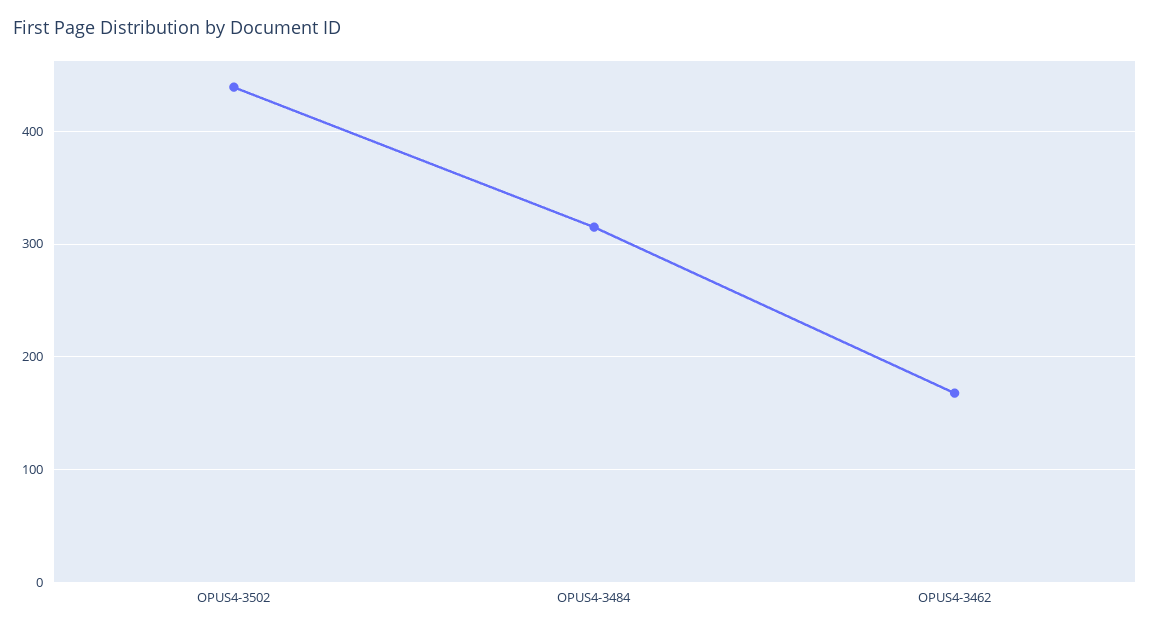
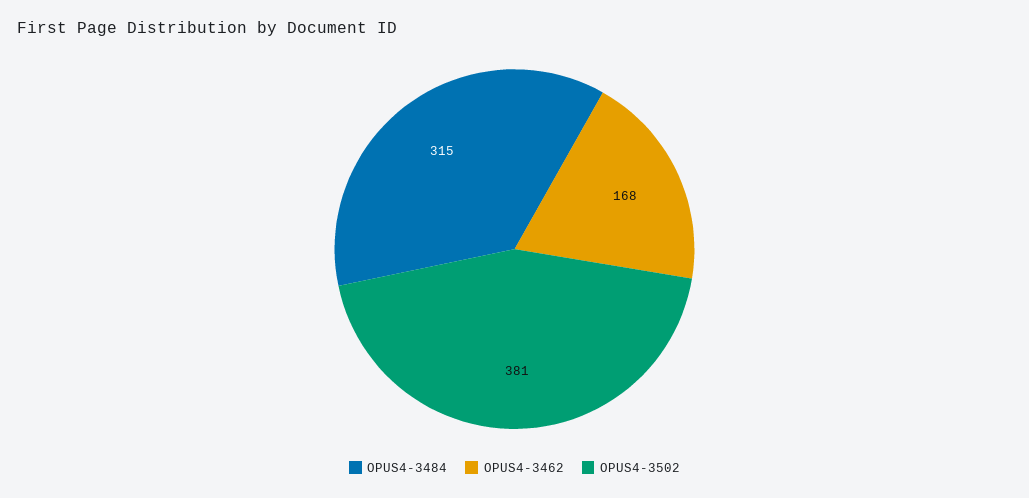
  {
-   "OPUS4-3502": 440,
+   "OPUS4-3502": 381,
    "OPUS4-3484": 315,
    "OPUS4-3462": 168
  }

